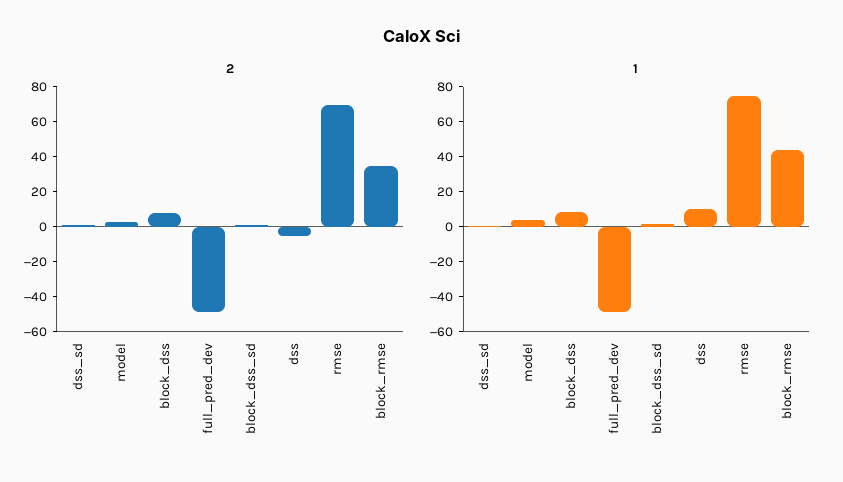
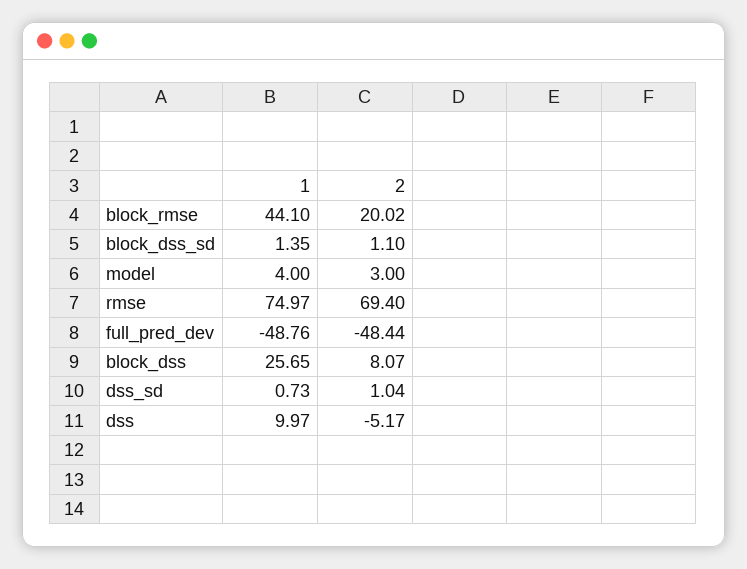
  {
    "2": {
      "dss_sd": 1.04,
      "model": 3,
      "block_dss": 8.07,
      "full_pred_dev": -48.44,
      "block_dss_sd": 1.1,
      "dss": -5.17,
      "rmse": 69.4,
-     "block_rmse": 35
+     "block_rmse": 20.02
    },
    "1": {
      "dss_sd": 0.73,
      "model": 4,
-     "block_dss": 10,
+     "block_dss": 25.65,
      "full_pred_dev": -48.76,
      "block_dss_sd": 1.35,
      "dss": 9.97,
      "rmse": 74.97,
      "block_rmse": 44.1
    }
  }

